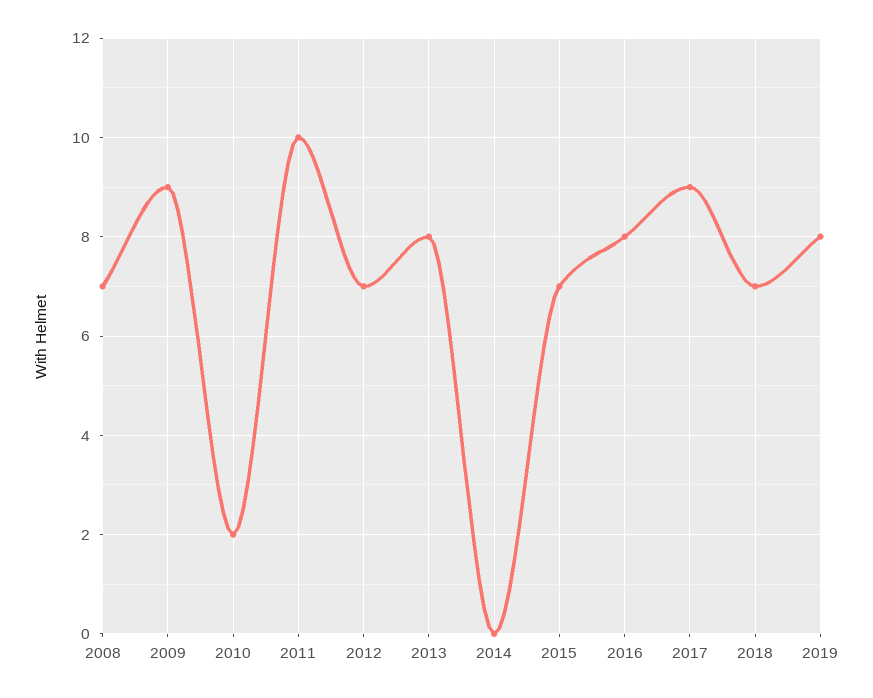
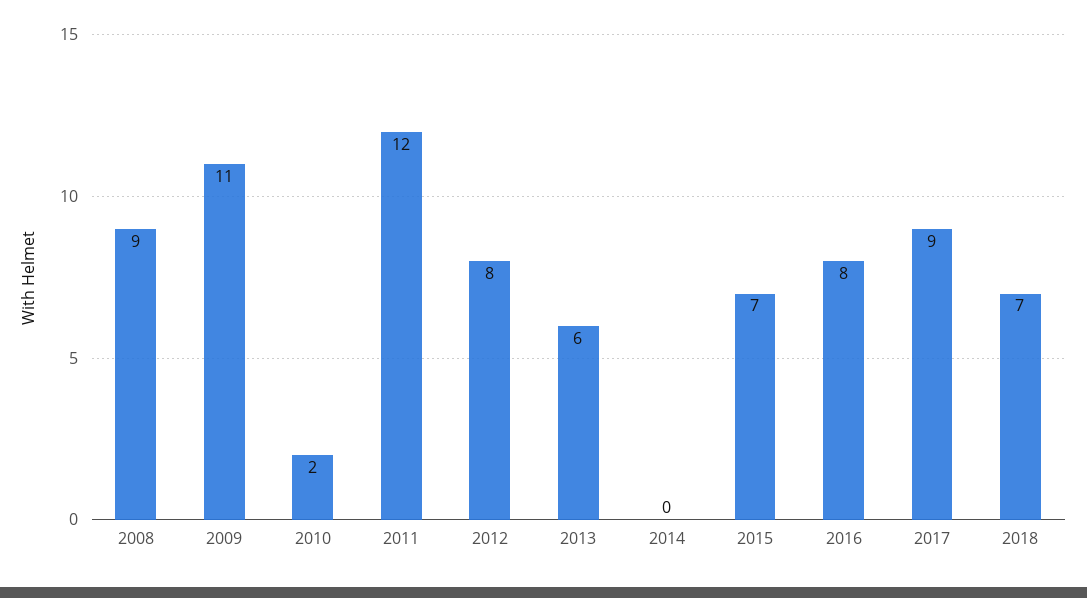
  {
-   "2008": 7,
+   "2008": 9,
-   "2009": 9,
+   "2009": 11,
    "2010": 2,
-   "2011": 10,
+   "2011": 12,
-   "2012": 7,
+   "2012": 8,
-   "2013": 8,
+   "2013": 6,
    "2014": 0,
    "2015": 7,
    "2016": 8,
    "2017": 9,
-   "2018": 7,
+   "2018": 7
-   "2019": 8
  }

